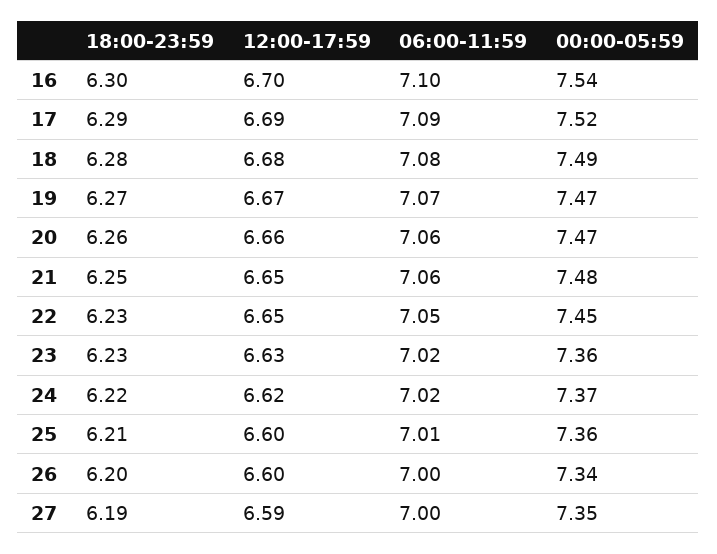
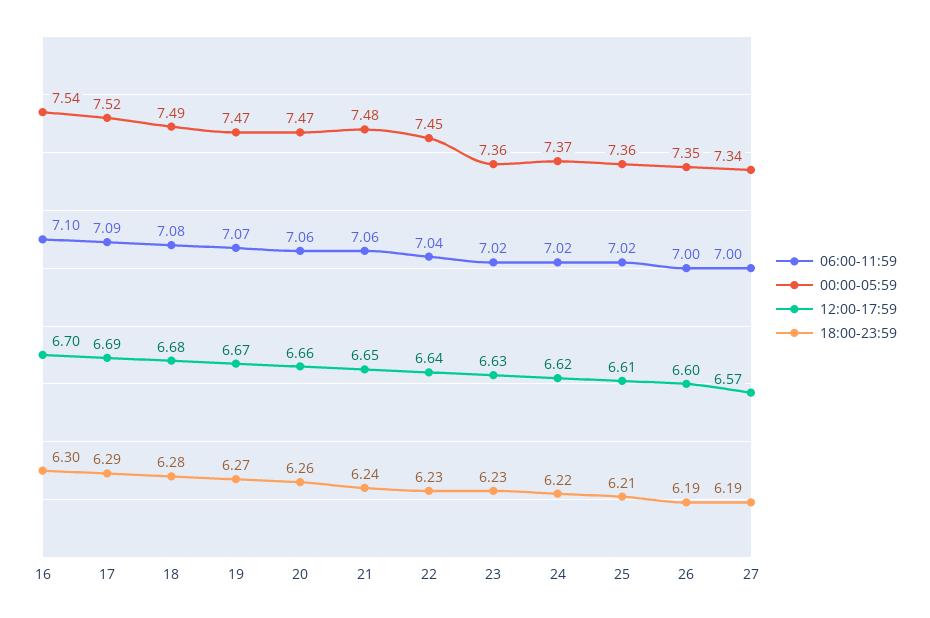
  {
    "18:00-23:59": {
      "16": 6.3,
      "17": 6.29,
      "18": 6.28,
      "19": 6.27,
      "20": 6.26,
-     "21": 6.25,
+     "21": 6.24,
      "22": 6.23,
      "23": 6.23,
      "24": 6.22,
      "25": 6.21,
-     "26": 6.2,
+     "26": 6.19,
      "27": 6.19
    },
    "12:00-17:59": {
      "16": 6.7,
      "17": 6.69,
      "18": 6.68,
      "19": 6.67,
      "20": 6.66,
      "21": 6.65,
-     "22": 6.65,
+     "22": 6.64,
      "23": 6.63,
      "24": 6.62,
-     "25": 6.6,
+     "25": 6.61,
      "26": 6.6,
-     "27": 6.59
+     "27": 6.57
    },
    "06:00-11:59": {
      "16": 7.1,
      "17": 7.09,
      "18": 7.08,
      "19": 7.07,
      "20": 7.06,
      "21": 7.06,
-     "22": 7.05,
+     "22": 7.04,
      "23": 7.02,
      "24": 7.02,
-     "25": 7.01,
+     "25": 7.02,
      "26": 7,
      "27": 7
    },
    "00:00-05:59": {
      "16": 7.54,
      "17": 7.52,
      "18": 7.49,
      "19": 7.47,
      "20": 7.47,
      "21": 7.48,
      "22": 7.45,
      "23": 7.36,
      "24": 7.37,
      "25": 7.36,
-     "26": 7.34,
+     "26": 7.35,
-     "27": 7.35
+     "27": 7.34
    }
  }

